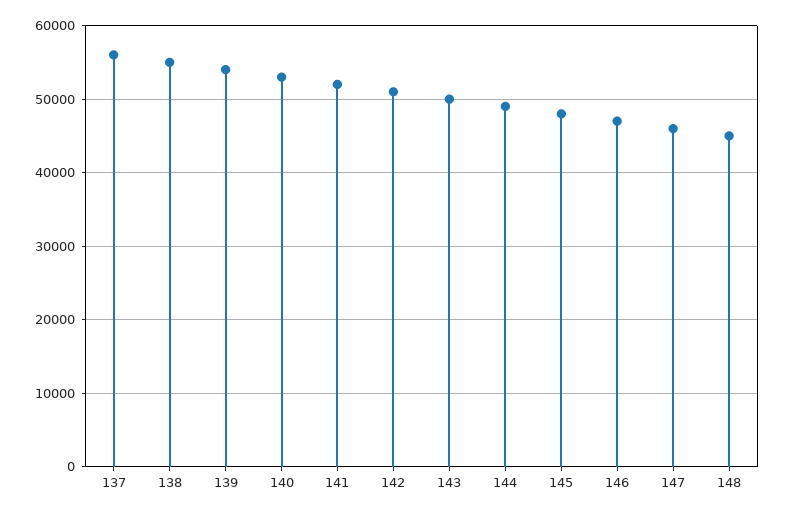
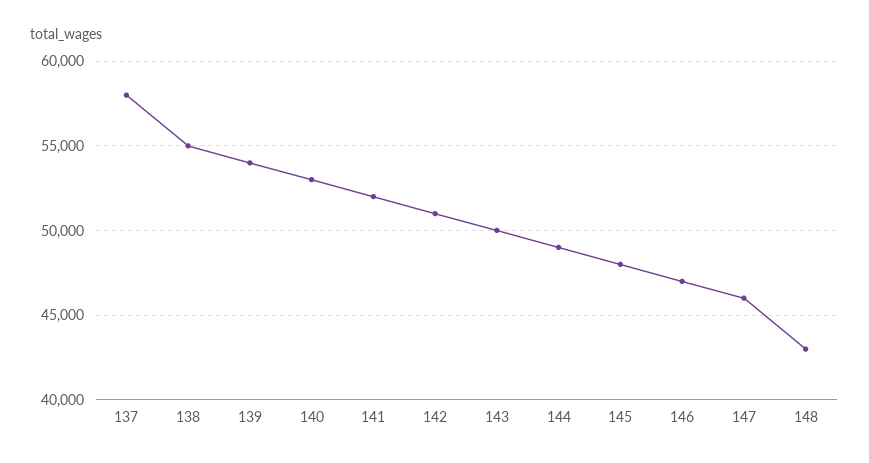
  {
-   "137": 56000,
+   "137": 58000,
    "138": 55000,
    "139": 54000,
    "140": 53000,
    "141": 52000,
    "142": 51000,
    "143": 50000,
    "144": 49000,
    "145": 48000,
    "146": 47000,
    "147": 46000,
-   "148": 45000
+   "148": 43000
  }

